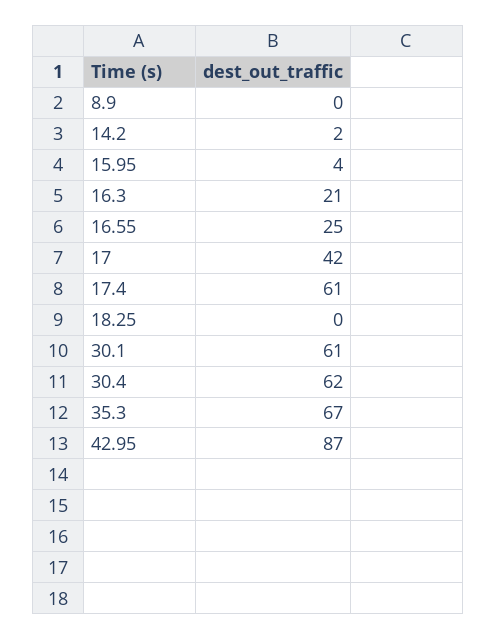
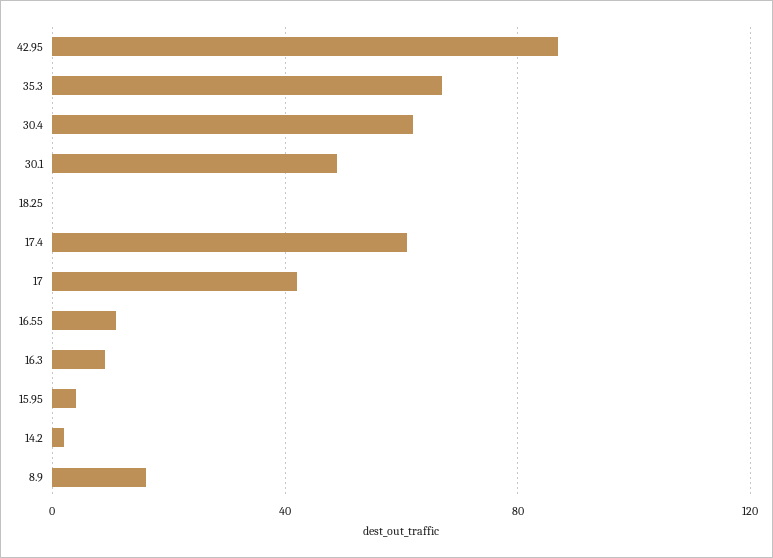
  {
-   "8.9": 0,
+   "8.9": 15,
    "14.2": 2,
    "15.95": 4,
-   "16.3": 21,
+   "16.3": 10,
-   "16.55": 25,
+   "16.55": 10,
    "17": 42,
    "17.4": 61,
    "18.25": 0,
-   "30.1": 61,
+   "30.1": 50,
    "30.4": 62,
    "35.3": 67,
    "42.95": 87
  }

